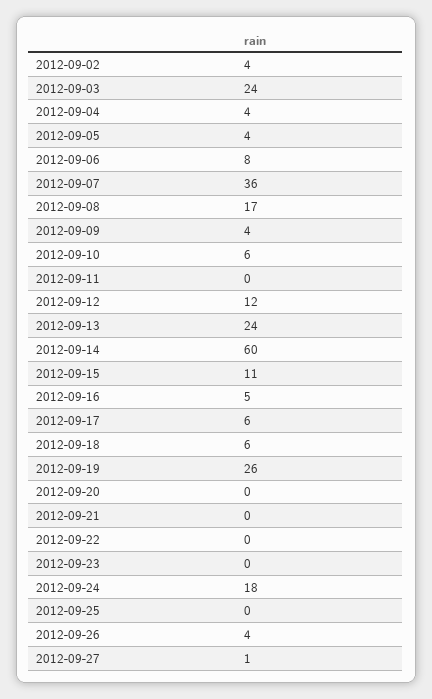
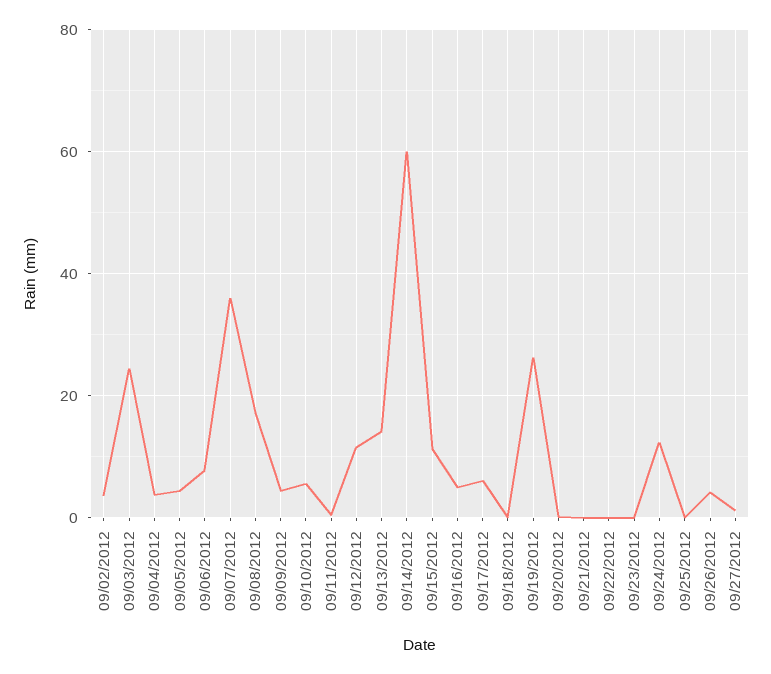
  {
    "2012-09-02": 4,
    "2012-09-03": 24,
    "2012-09-04": 4,
    "2012-09-05": 4,
    "2012-09-06": 8,
    "2012-09-07": 36,
    "2012-09-08": 17,
    "2012-09-09": 4,
    "2012-09-10": 6,
    "2012-09-11": 0,
    "2012-09-12": 12,
-   "2012-09-13": 24,
+   "2012-09-13": 14,
    "2012-09-14": 60,
    "2012-09-15": 11,
    "2012-09-16": 5,
    "2012-09-17": 6,
-   "2012-09-18": 6,
+   "2012-09-18": 0,
    "2012-09-19": 26,
    "2012-09-20": 0,
    "2012-09-21": 0,
    "2012-09-22": 0,
    "2012-09-23": 0,
-   "2012-09-24": 18,
+   "2012-09-24": 12,
    "2012-09-25": 0,
    "2012-09-26": 4,
    "2012-09-27": 1
  }

